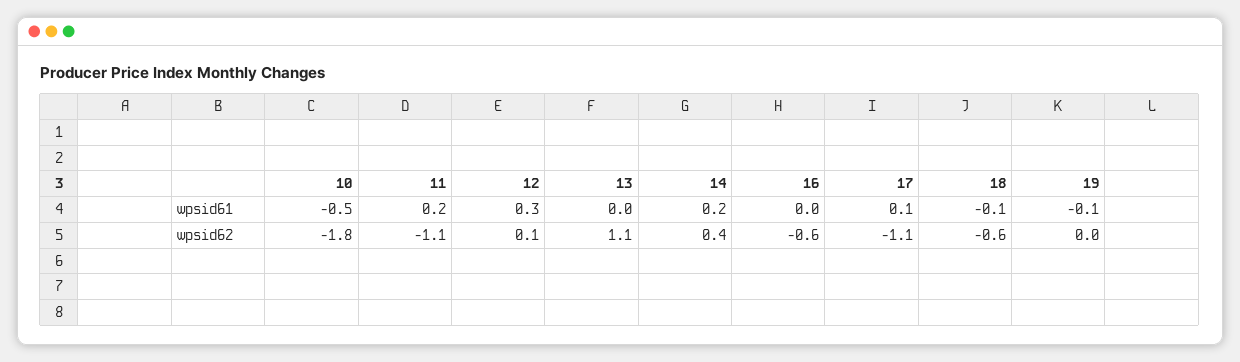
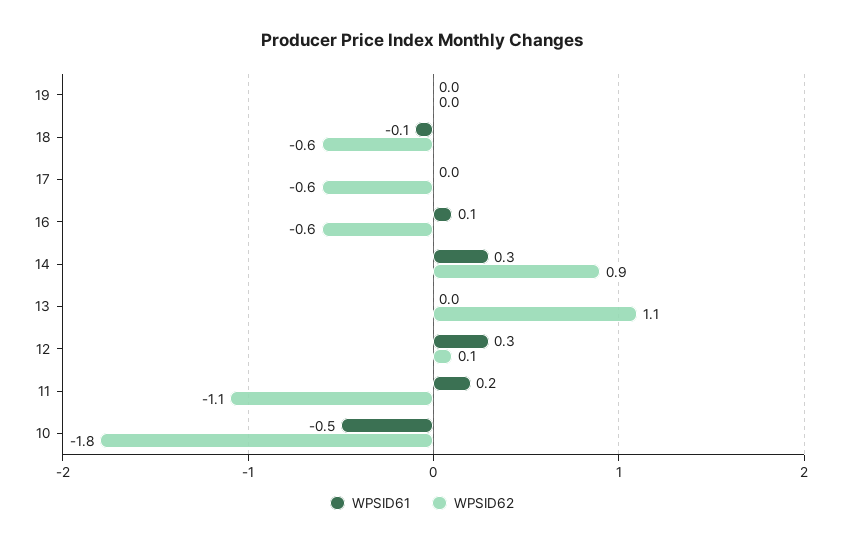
  {
    "wpsid61": {
      "10": -0.5,
      "11": 0.2,
      "12": 0.3,
      "13": 0,
-     "14": 0.2,
+     "14": 0.3,
-     "16": 0,
+     "16": 0.1,
-     "17": 0.1,
+     "17": 0,
      "18": -0.1,
-     "19": -0.1
+     "19": 0
    },
    "wpsid62": {
      "10": -1.8,
      "11": -1.1,
      "12": 0.1,
      "13": 1.1,
-     "14": 0.4,
+     "14": 0.9,
      "16": -0.6,
-     "17": -1.1,
+     "17": -0.6,
      "18": -0.6,
      "19": 0
    }
  }

